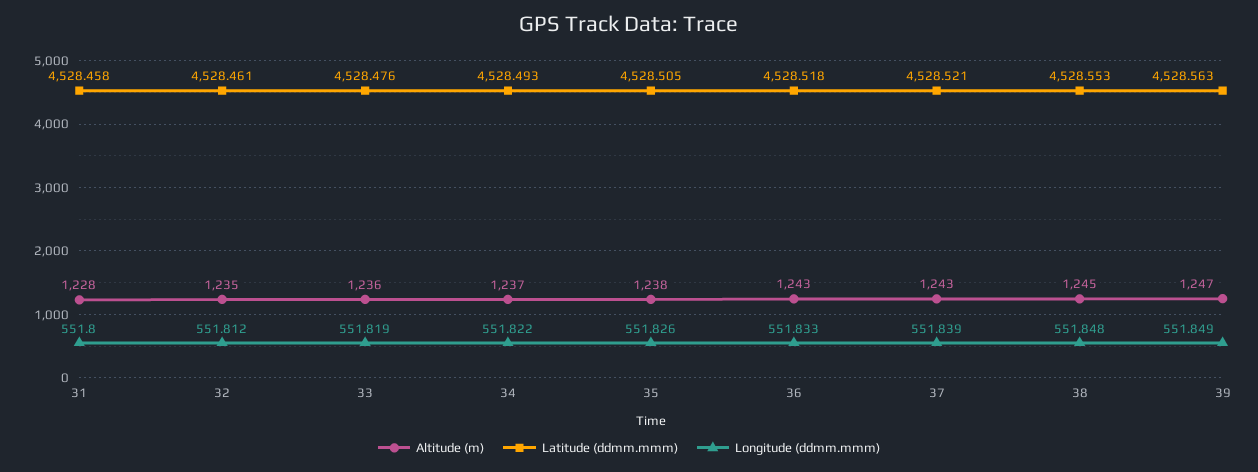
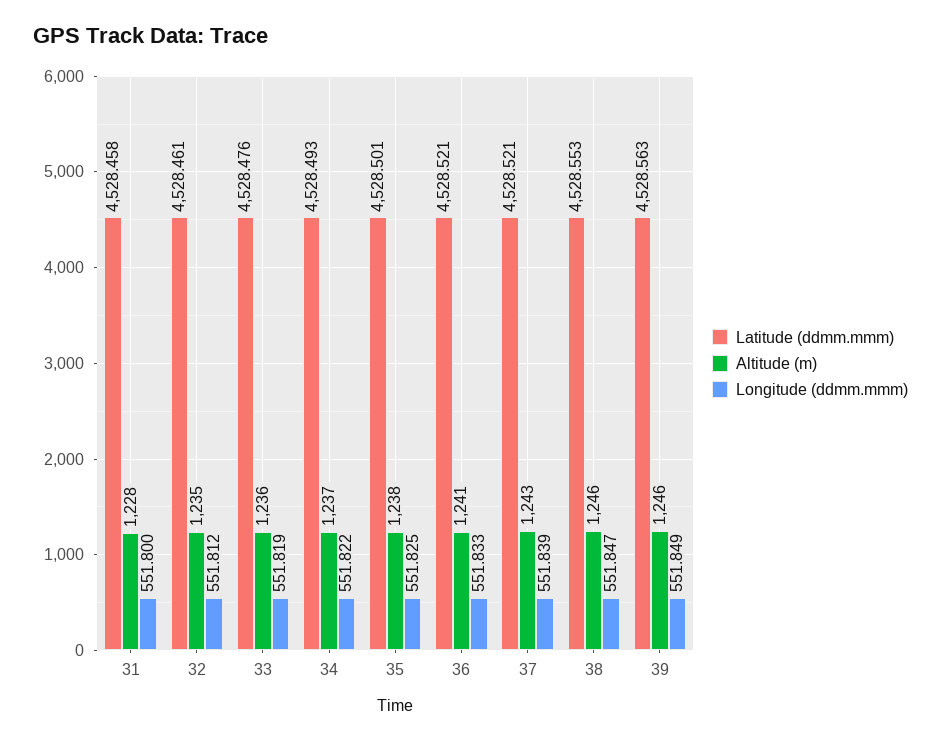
  {
    "Altitude (m)": {
      "31": 1228,
      "32": 1235,
      "33": 1236,
      "34": 1237,
      "35": 1238,
-     "36": 1243,
+     "36": 1241,
      "37": 1243,
-     "38": 1245,
+     "38": 1246,
-     "39": 1247
+     "39": 1246
    },
    "Latitude (ddmm.mmm)": {
      "31": 4528.458,
      "32": 4528.461,
      "33": 4528.476,
      "34": 4528.493,
-     "35": 4528.505,
+     "35": 4528.501,
-     "36": 4528.518,
+     "36": 4528.521,
      "37": 4528.521,
      "38": 4528.553,
      "39": 4528.563
    },
    "Longitude (ddmm.mmm)": {
      "31": 551.8,
      "32": 551.812,
      "33": 551.819,
      "34": 551.822,
-     "35": 551.826,
+     "35": 551.825,
      "36": 551.833,
      "37": 551.839,
-     "38": 551.848,
+     "38": 551.847,
      "39": 551.849
    }
  }

